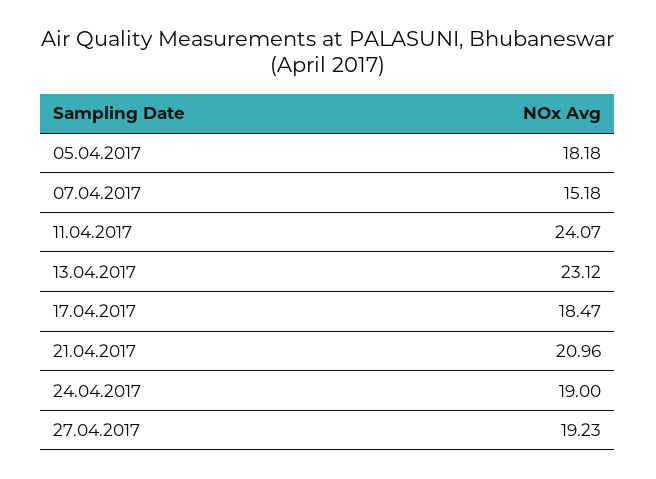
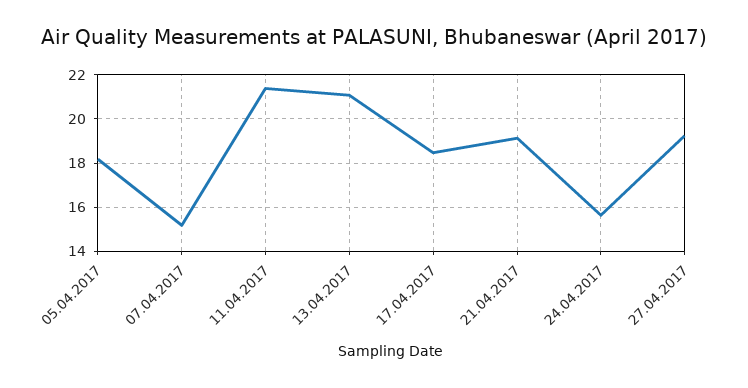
  {
    "05.04.2017": 18.18,
    "07.04.2017": 15.18,
-   "11.04.2017": 24.07,
+   "11.04.2017": 21.5,
-   "13.04.2017": 23.12,
+   "13.04.2017": 21,
    "17.04.2017": 18.47,
-   "21.04.2017": 20.96,
+   "21.04.2017": 19,
-   "24.04.2017": 19,
+   "24.04.2017": 15.5,
    "27.04.2017": 19.23
  }

